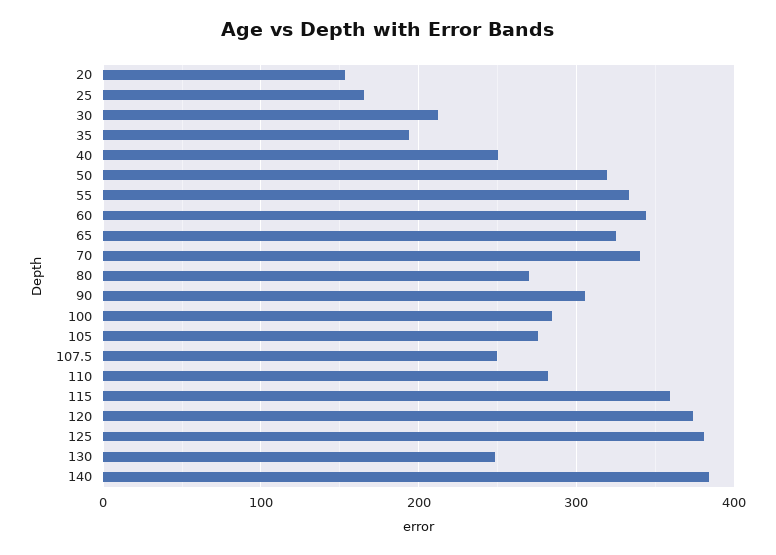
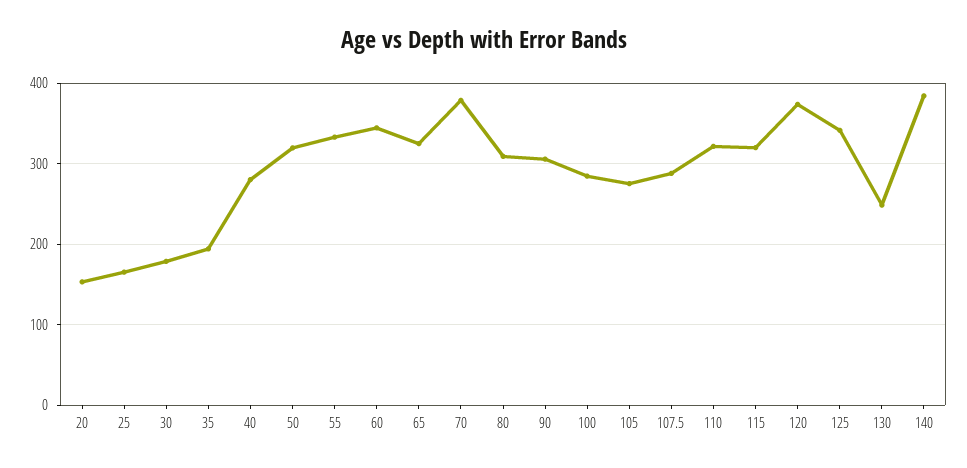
  {
    "20": 150,
    "25": 170,
-   "30": 210,
+   "30": 180,
    "35": 190,
-   "40": 250,
+   "40": 280,
    "50": 320,
    "55": 330,
    "60": 340,
    "65": 320,
-   "70": 340,
+   "70": 380,
-   "80": 270,
+   "80": 310,
    "90": 310,
    "100": 280,
    "105": 280,
-   "107.5": 250,
+   "107.5": 290,
-   "110": 280,
+   "110": 320,
-   "115": 360,
+   "115": 320,
    "120": 370,
-   "125": 380,
+   "125": 340,
    "130": 250,
    "140": 380
  }

